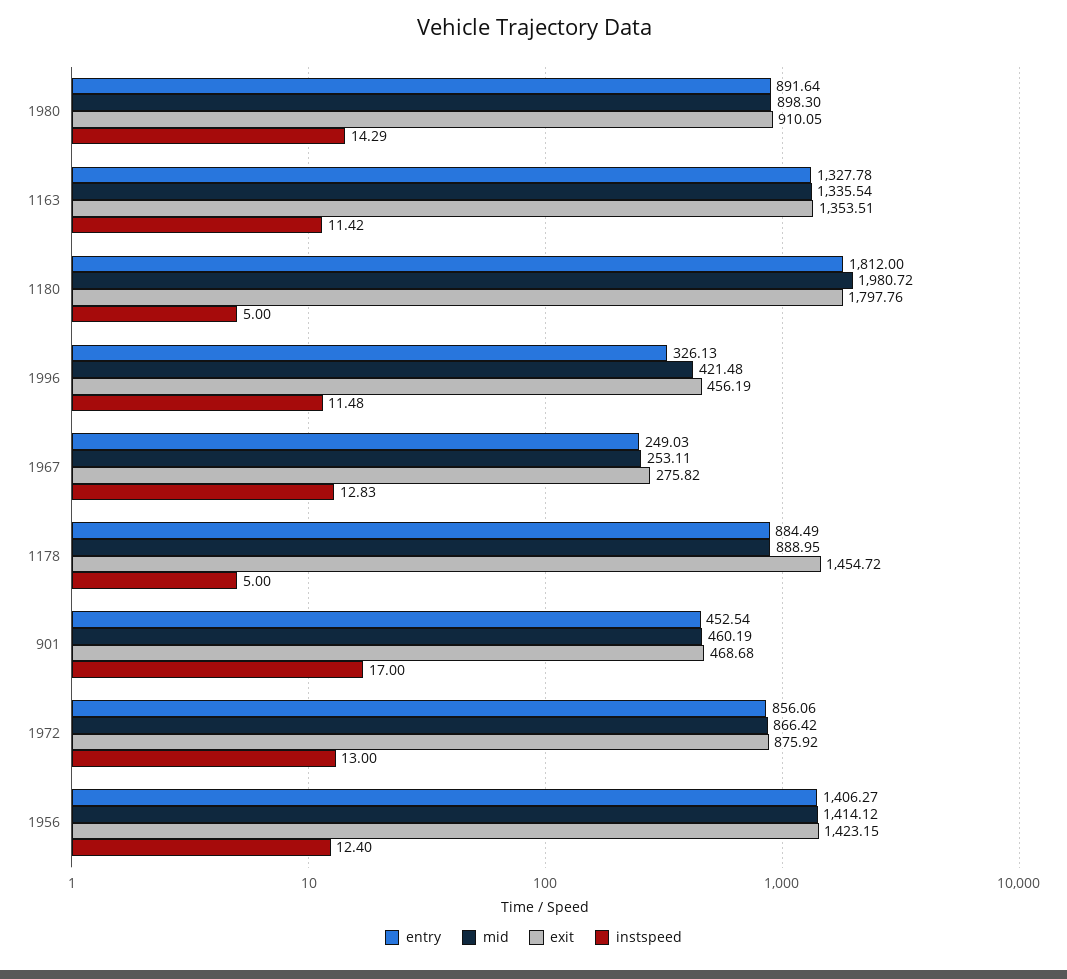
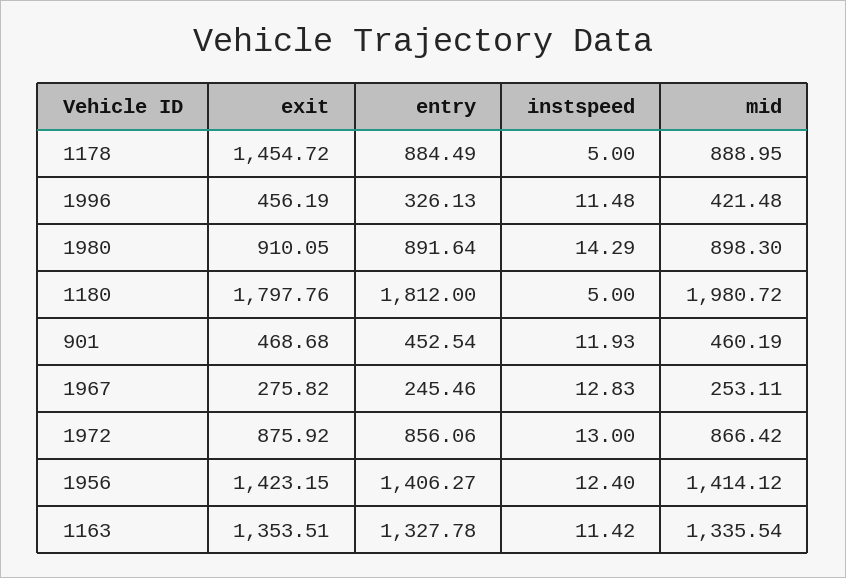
  {
    "entry": {
      "1980": 891.64,
      "1163": 1327.78,
      "1180": 1812,
      "1996": 326.13,
-     "1967": 249.03,
+     "1967": 245.46,
      "1178": 884.49,
      "901": 452.54,
      "1972": 856.06,
      "1956": 1406.27
    },
    "mid": {
      "1980": 898.3,
      "1163": 1335.54,
      "1180": 1980.72,
      "1996": 421.48,
      "1967": 253.11,
      "1178": 888.95,
      "901": 460.19,
      "1972": 866.42,
      "1956": 1414.12
    },
    "exit": {
      "1980": 910.05,
      "1163": 1353.51,
      "1180": 1797.76,
      "1996": 456.19,
      "1967": 275.82,
      "1178": 1454.72,
      "901": 468.68,
      "1972": 875.92,
      "1956": 1423.15
    },
    "instspeed": {
      "1980": 14.29,
      "1163": 11.42,
      "1180": 5,
      "1996": 11.48,
      "1967": 12.83,
      "1178": 5,
-     "901": 17,
+     "901": 11.93,
      "1972": 13,
      "1956": 12.4
    }
  }

